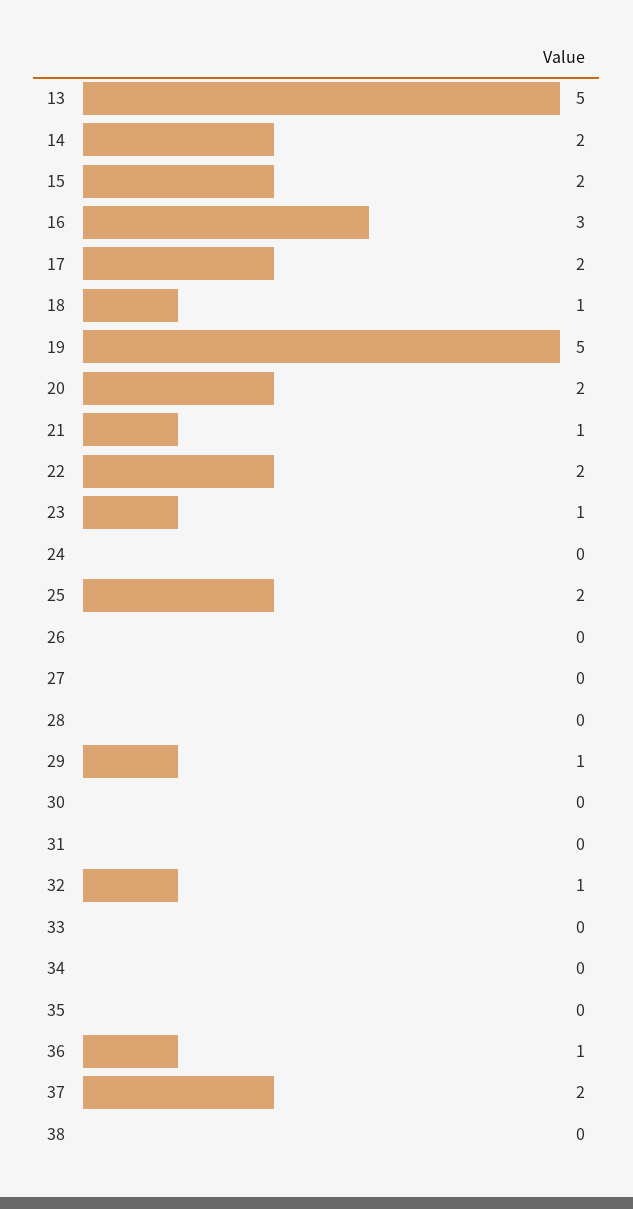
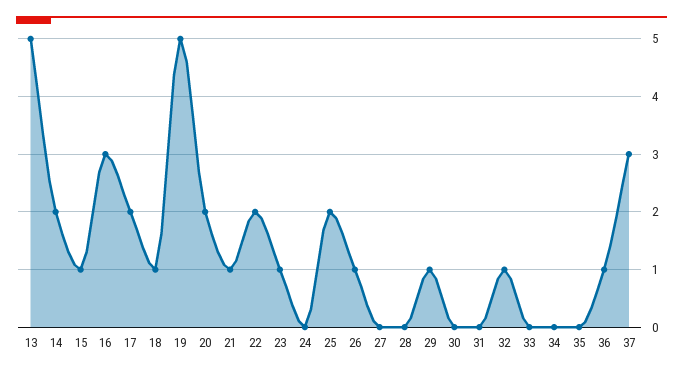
  {
    "13": 5,
    "14": 2,
-   "15": 2,
+   "15": 1,
    "16": 3,
    "17": 2,
    "18": 1,
    "19": 5,
    "20": 2,
    "21": 1,
    "22": 2,
    "23": 1,
    "24": 0,
    "25": 2,
-   "26": 0,
+   "26": 1,
    "27": 0,
    "28": 0,
    "29": 1,
    "30": 0,
    "31": 0,
    "32": 1,
    "33": 0,
    "34": 0,
    "35": 0,
    "36": 1,
-   "37": 2,
+   "37": 3
-   "38": 0
  }

